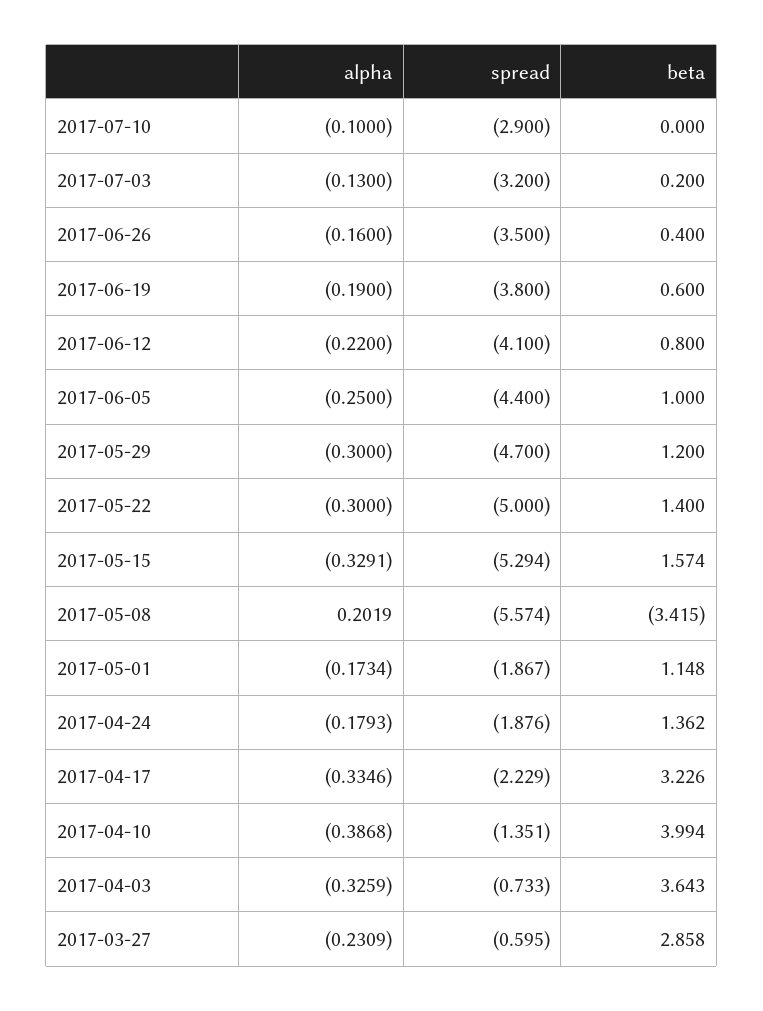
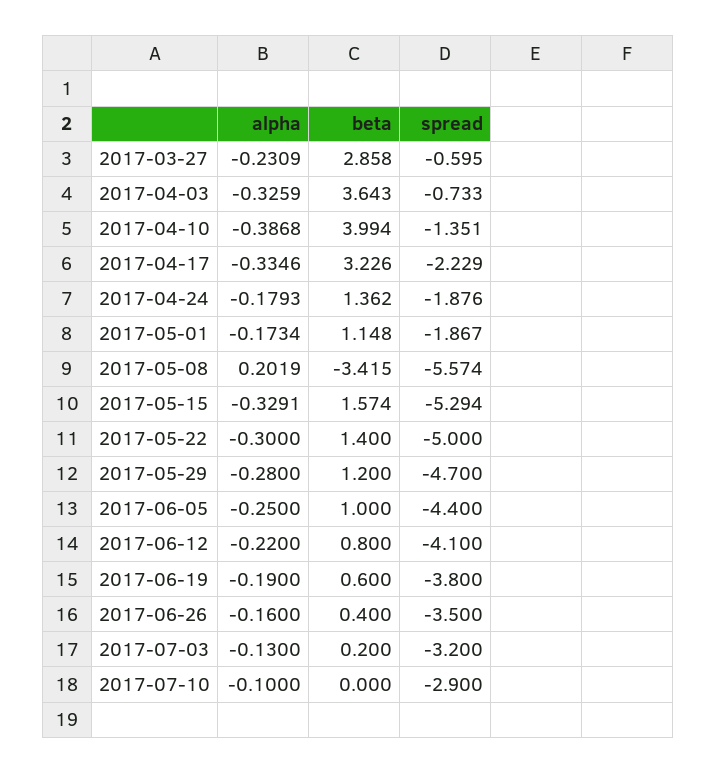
  {
    "alpha": {
      "2017-07-10": -0.1,
      "2017-07-03": -0.13,
      "2017-06-26": -0.16,
      "2017-06-19": -0.19,
      "2017-06-12": -0.22,
      "2017-06-05": -0.25,
-     "2017-05-29": -0.3,
+     "2017-05-29": -0.28,
      "2017-05-22": -0.3,
      "2017-05-15": -0.3291,
      "2017-05-08": 0.2019,
      "2017-05-01": -0.1734,
      "2017-04-24": -0.1793,
      "2017-04-17": -0.3346,
      "2017-04-10": -0.3868,
      "2017-04-03": -0.3259,
      "2017-03-27": -0.2309
    },
    "spread": {
      "2017-07-10": -2.9,
      "2017-07-03": -3.2,
      "2017-06-26": -3.5,
      "2017-06-19": -3.8,
      "2017-06-12": -4.1,
      "2017-06-05": -4.4,
      "2017-05-29": -4.7,
      "2017-05-22": -5,
      "2017-05-15": -5.294,
      "2017-05-08": -5.574,
      "2017-05-01": -1.867,
      "2017-04-24": -1.876,
      "2017-04-17": -2.229,
      "2017-04-10": -1.351,
      "2017-04-03": -0.733,
      "2017-03-27": -0.595
    },
    "beta": {
      "2017-07-10": 0,
      "2017-07-03": 0.2,
      "2017-06-26": 0.4,
      "2017-06-19": 0.6,
      "2017-06-12": 0.8,
      "2017-06-05": 1,
      "2017-05-29": 1.2,
      "2017-05-22": 1.4,
      "2017-05-15": 1.574,
      "2017-05-08": -3.415,
      "2017-05-01": 1.148,
      "2017-04-24": 1.362,
      "2017-04-17": 3.226,
      "2017-04-10": 3.994,
      "2017-04-03": 3.643,
      "2017-03-27": 2.858
    }
  }

